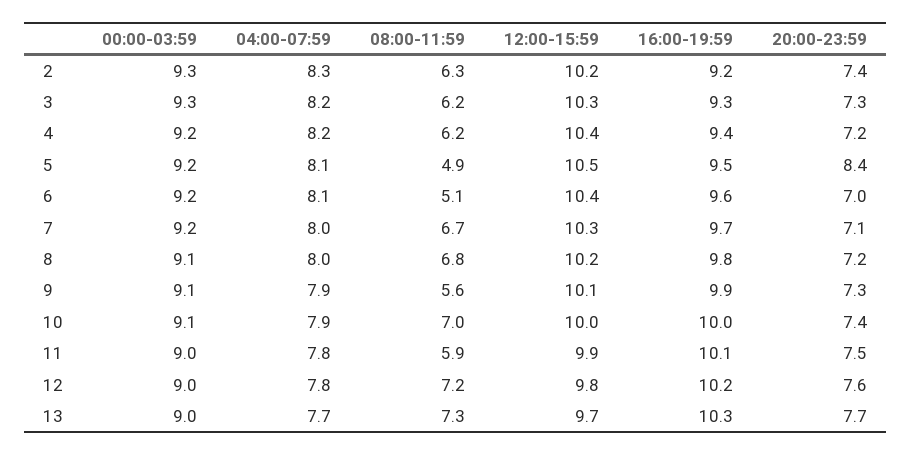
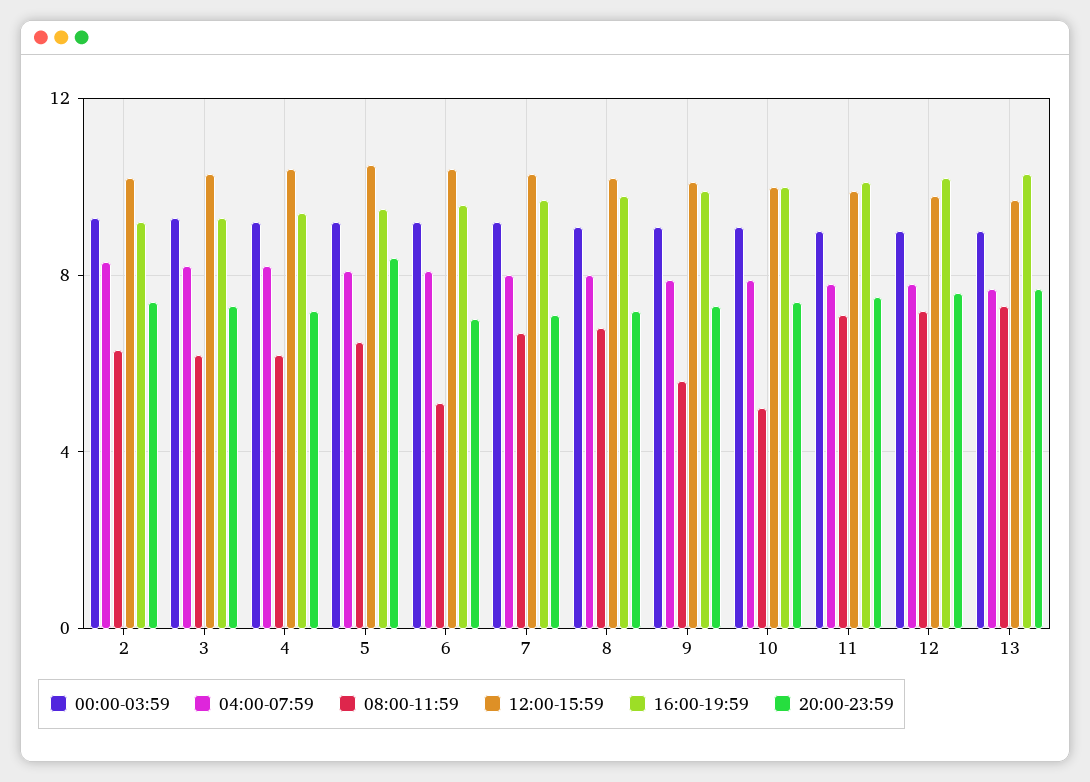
  {
    "00:00-03:59": {
      "2": 9.3,
      "3": 9.3,
      "4": 9.2,
      "5": 9.2,
      "6": 9.2,
      "7": 9.2,
      "8": 9.1,
      "9": 9.1,
      "10": 9.1,
      "11": 9,
      "12": 9,
      "13": 9
    },
    "04:00-07:59": {
      "2": 8.3,
      "3": 8.2,
      "4": 8.2,
      "5": 8.1,
      "6": 8.1,
      "7": 8,
      "8": 8,
      "9": 7.9,
      "10": 7.9,
      "11": 7.8,
      "12": 7.8,
      "13": 7.7
    },
    "08:00-11:59": {
      "2": 6.3,
      "3": 6.2,
      "4": 6.2,
-     "5": 4.9,
+     "5": 6.5,
      "6": 5.1,
      "7": 6.7,
      "8": 6.8,
      "9": 5.6,
-     "10": 7,
+     "10": 5,
-     "11": 5.9,
+     "11": 7,
      "12": 7.2,
      "13": 7.3
    },
    "12:00-15:59": {
      "2": 10.2,
      "3": 10.3,
      "4": 10.4,
      "5": 10.5,
      "6": 10.4,
      "7": 10.3,
      "8": 10.2,
      "9": 10.1,
      "10": 10,
      "11": 9.9,
      "12": 9.8,
      "13": 9.7
    },
    "16:00-19:59": {
      "2": 9.2,
      "3": 9.3,
      "4": 9.4,
      "5": 9.5,
      "6": 9.6,
      "7": 9.7,
      "8": 9.8,
      "9": 9.9,
      "10": 10,
      "11": 10.1,
      "12": 10.2,
      "13": 10.3
    },
    "20:00-23:59": {
      "2": 7.4,
      "3": 7.3,
      "4": 7.2,
      "5": 8.4,
      "6": 7,
      "7": 7.1,
      "8": 7.2,
      "9": 7.3,
      "10": 7.4,
      "11": 7.5,
      "12": 7.6,
      "13": 7.7
    }
  }

